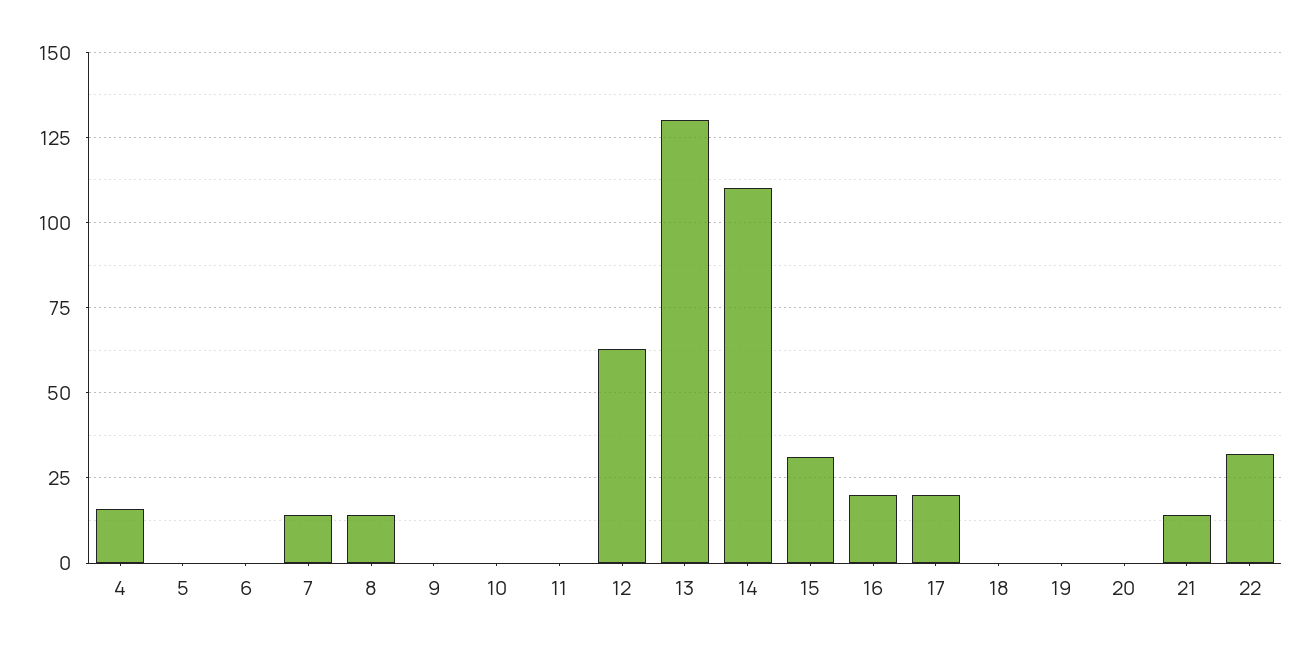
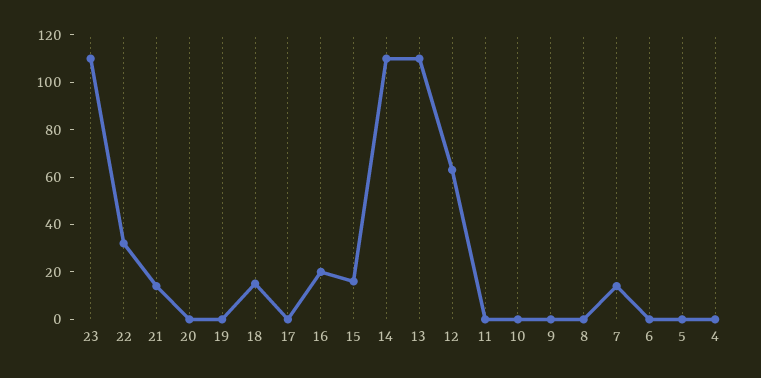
  {
-   "4": 15,
+   "4": 0,
    "5": 0,
    "6": 0,
    "7": 15,
-   "8": 15,
+   "8": 0,
    "9": 0,
    "10": 0,
    "11": 0,
    "12": 65,
-   "13": 130,
+   "13": 110,
    "14": 110,
-   "15": 30,
+   "15": 15,
    "16": 20,
-   "17": 20,
+   "17": 0,
-   "18": 0,
+   "18": 15,
    "19": 0,
    "20": 0,
    "21": 15,
-   "22": 30
+   "22": 30,
+   "23": 110
  }

